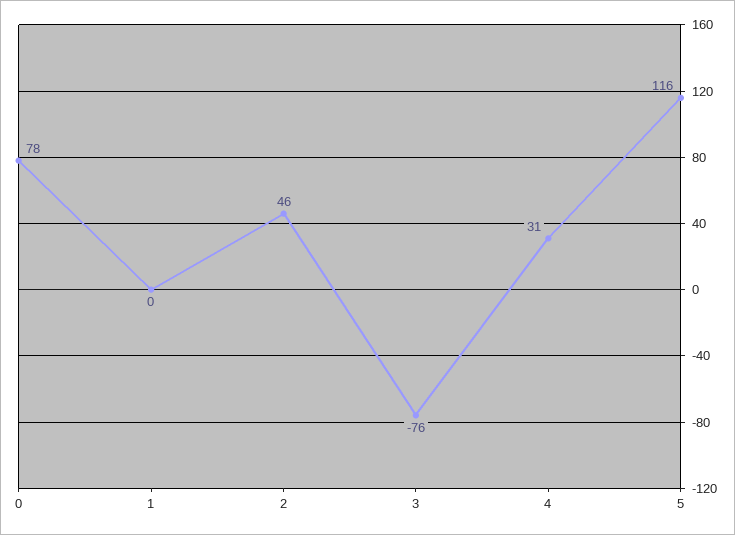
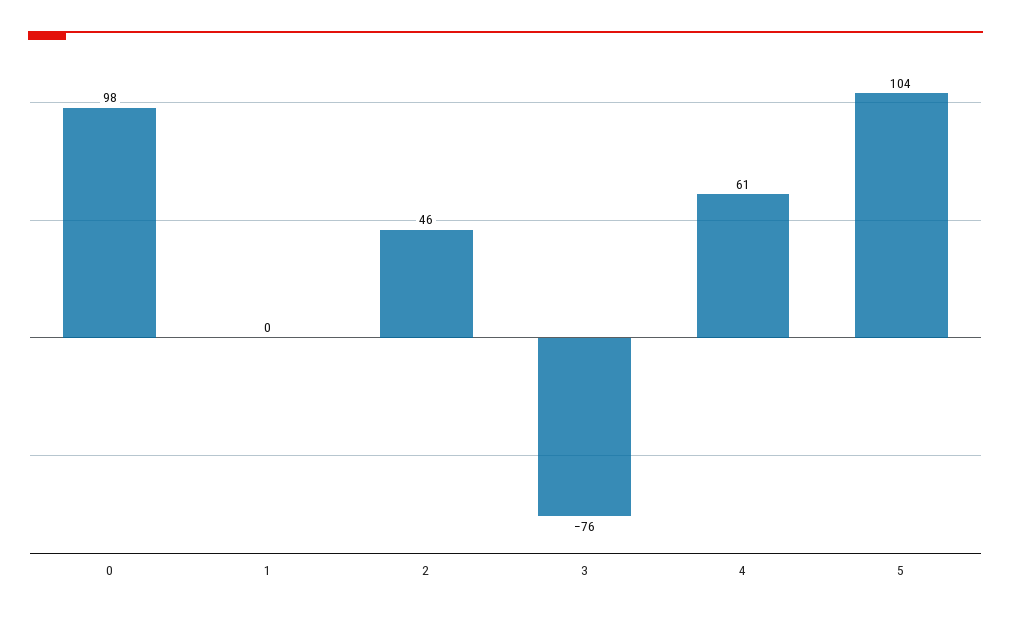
  {
-   "0": 78,
+   "0": 98,
    "1": 0,
    "2": 46,
    "3": -76,
-   "4": 31,
+   "4": 61,
-   "5": 116
+   "5": 104
  }

